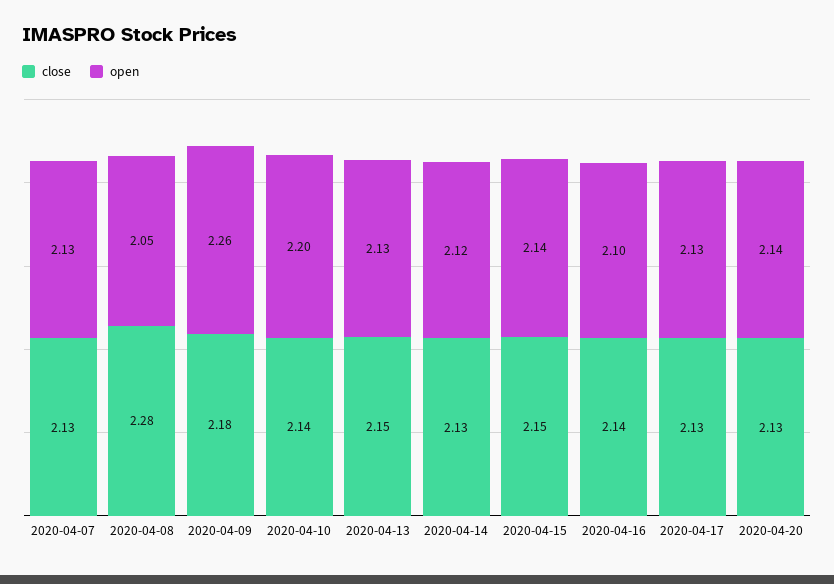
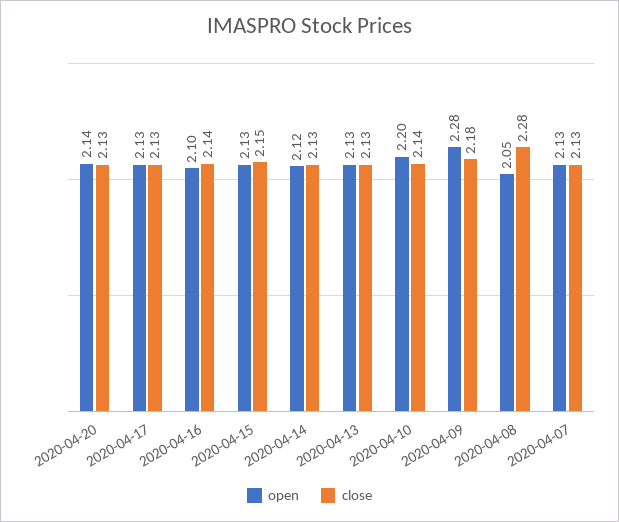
  {
    "close": {
      "2020-04-07": 2.13,
      "2020-04-08": 2.28,
      "2020-04-09": 2.18,
      "2020-04-10": 2.14,
-     "2020-04-13": 2.15,
+     "2020-04-13": 2.13,
      "2020-04-14": 2.13,
      "2020-04-15": 2.15,
      "2020-04-16": 2.14,
      "2020-04-17": 2.13,
      "2020-04-20": 2.13
    },
    "open": {
      "2020-04-07": 2.13,
      "2020-04-08": 2.05,
-     "2020-04-09": 2.26,
+     "2020-04-09": 2.28,
      "2020-04-10": 2.2,
      "2020-04-13": 2.13,
      "2020-04-14": 2.12,
-     "2020-04-15": 2.14,
+     "2020-04-15": 2.13,
      "2020-04-16": 2.1,
      "2020-04-17": 2.13,
      "2020-04-20": 2.14
    }
  }

